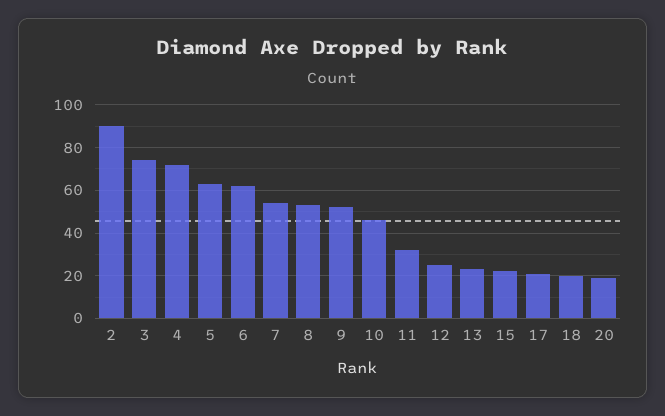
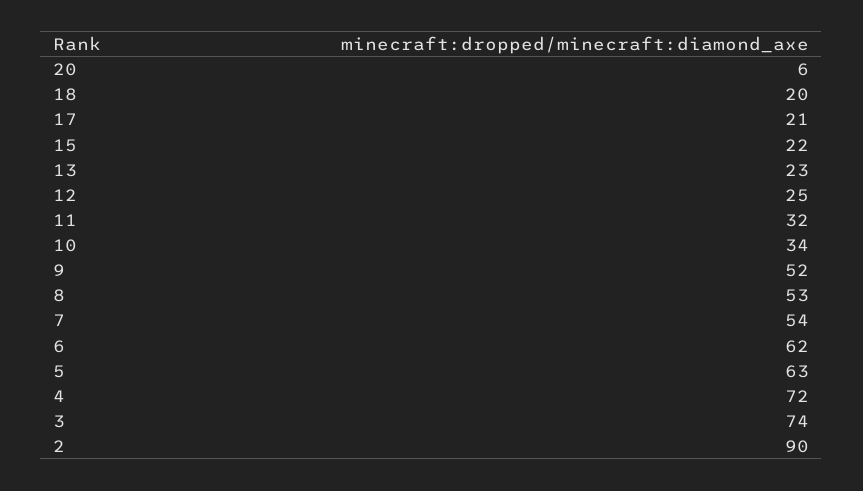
  {
    "2": 90,
    "3": 74,
    "4": 72,
    "5": 63,
    "6": 62,
    "7": 54,
    "8": 53,
    "9": 52,
-   "10": 45,
+   "10": 34,
    "11": 32,
    "12": 25,
    "13": 23,
    "15": 22,
    "17": 21,
    "18": 20,
-   "20": 20
+   "20": 6
  }

